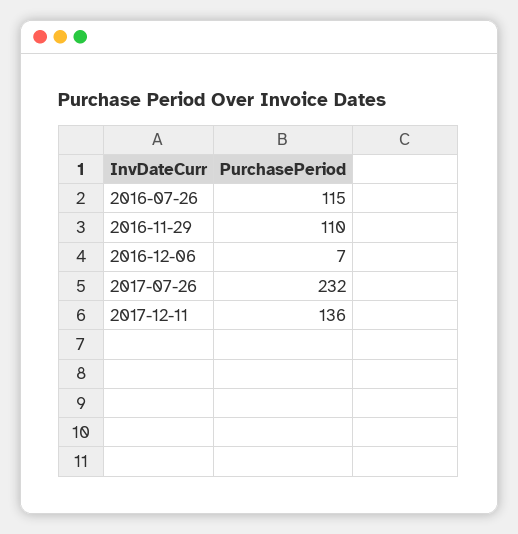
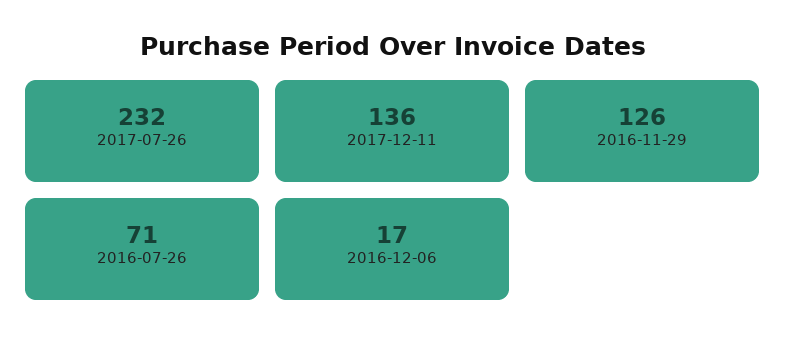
  {
-   "2016-07-26": 115,
+   "2016-07-26": 71,
-   "2016-11-29": 110,
+   "2016-11-29": 126,
-   "2016-12-06": 7,
+   "2016-12-06": 17,
    "2017-07-26": 232,
    "2017-12-11": 136
  }

